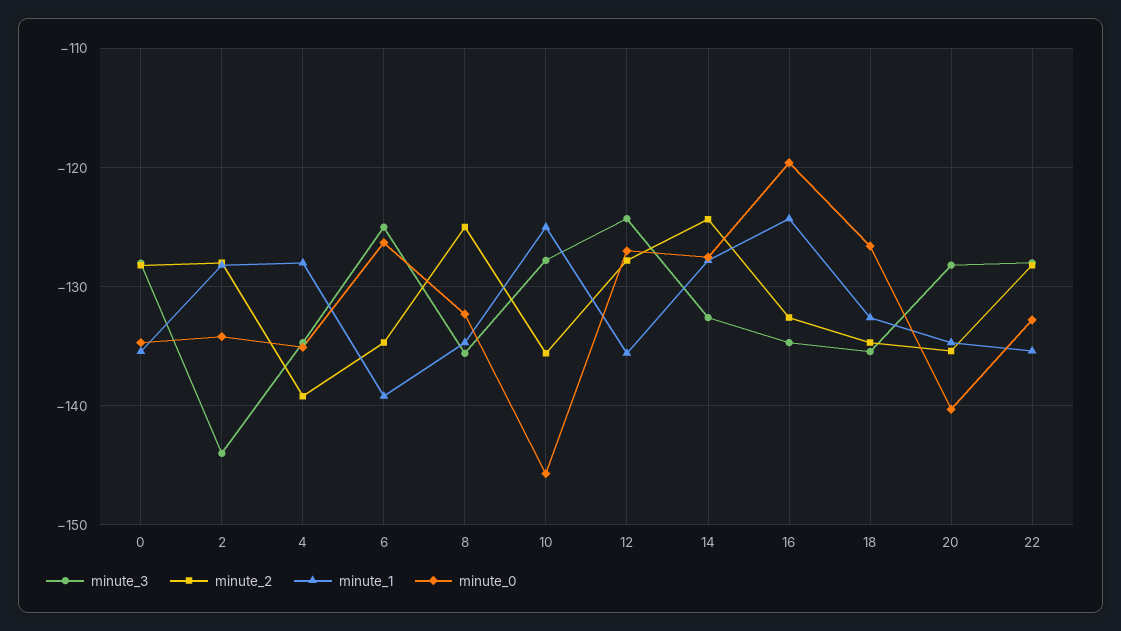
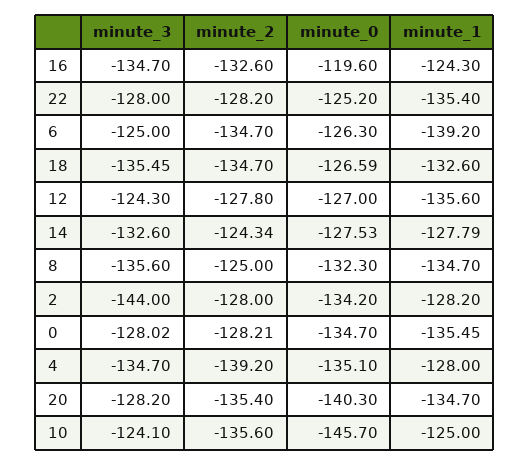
  {
    "minute_3": {
      "0": -128.02,
      "2": -144,
      "4": -134.7,
      "6": -125,
      "8": -135.6,
-     "10": -128,
+     "10": -124.1,
      "12": -124.3,
      "14": -132.6,
      "16": -134.7,
      "18": -135.45,
      "20": -128.2,
      "22": -128
    },
    "minute_2": {
      "0": -128.21,
      "2": -128,
      "4": -139.2,
      "6": -134.7,
      "8": -125,
      "10": -135.6,
      "12": -127.8,
      "14": -124.34,
      "16": -132.6,
      "18": -134.7,
      "20": -135.4,
      "22": -128.2
    },
    "minute_1": {
      "0": -135.45,
      "2": -128.2,
      "4": -128,
      "6": -139.2,
      "8": -134.7,
      "10": -125,
      "12": -135.6,
      "14": -127.79,
      "16": -124.3,
      "18": -132.6,
      "20": -134.7,
      "22": -135.4
    },
    "minute_0": {
      "0": -134.7,
      "2": -134.2,
      "4": -135.1,
      "6": -126.3,
      "8": -132.3,
      "10": -145.7,
      "12": -127,
      "14": -127.53,
      "16": -119.6,
      "18": -126.59,
      "20": -140.3,
-     "22": -133
+     "22": -125.2
    }
  }

